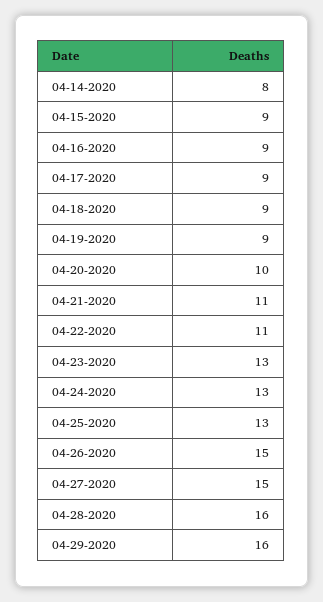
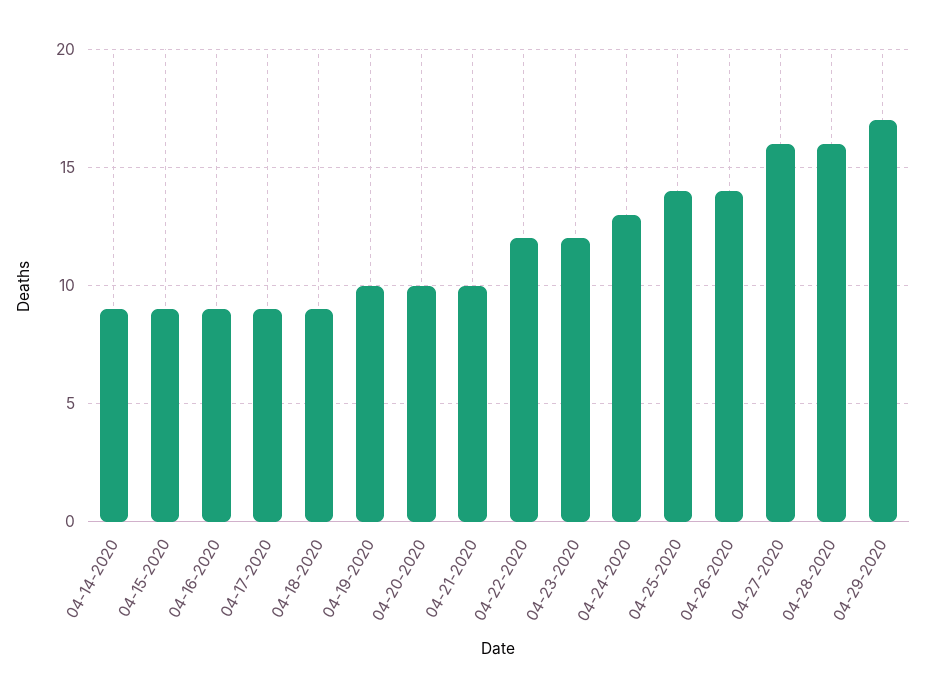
  {
-   "04-14-2020": 8,
+   "04-14-2020": 9,
    "04-15-2020": 9,
    "04-16-2020": 9,
    "04-17-2020": 9,
    "04-18-2020": 9,
-   "04-19-2020": 9,
+   "04-19-2020": 10,
    "04-20-2020": 10,
-   "04-21-2020": 11,
+   "04-21-2020": 10,
-   "04-22-2020": 11,
+   "04-22-2020": 12,
-   "04-23-2020": 13,
+   "04-23-2020": 12,
    "04-24-2020": 13,
-   "04-25-2020": 13,
+   "04-25-2020": 14,
-   "04-26-2020": 15,
+   "04-26-2020": 14,
-   "04-27-2020": 15,
+   "04-27-2020": 16,
    "04-28-2020": 16,
-   "04-29-2020": 16
+   "04-29-2020": 17
  }

